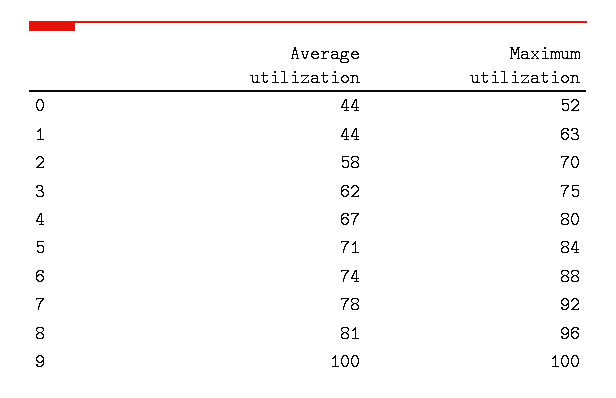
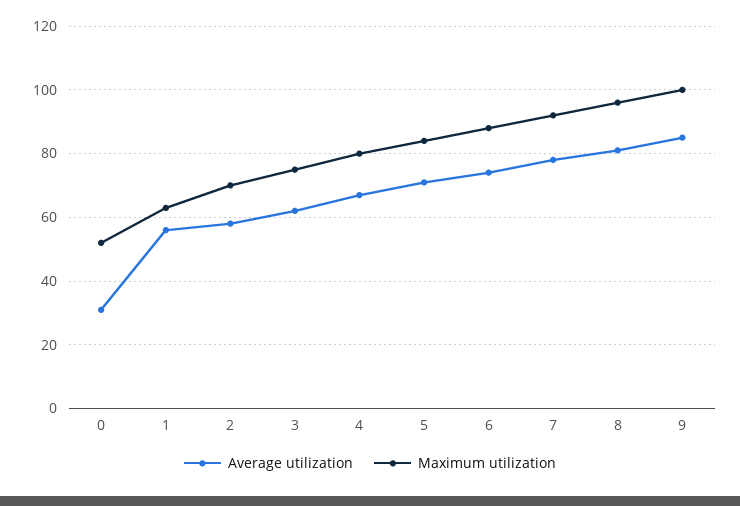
  {
    "Average utilization": {
-     "0": 44,
+     "0": 30,
-     "1": 44,
+     "1": 55,
      "2": 58,
      "3": 62,
      "4": 67,
      "5": 71,
      "6": 74,
      "7": 78,
      "8": 81,
-     "9": 100
+     "9": 85
    },
    "Maximum utilization": {
      "0": 52,
      "1": 63,
      "2": 70,
      "3": 75,
      "4": 80,
      "5": 84,
      "6": 88,
      "7": 92,
      "8": 96,
      "9": 100
    }
  }

